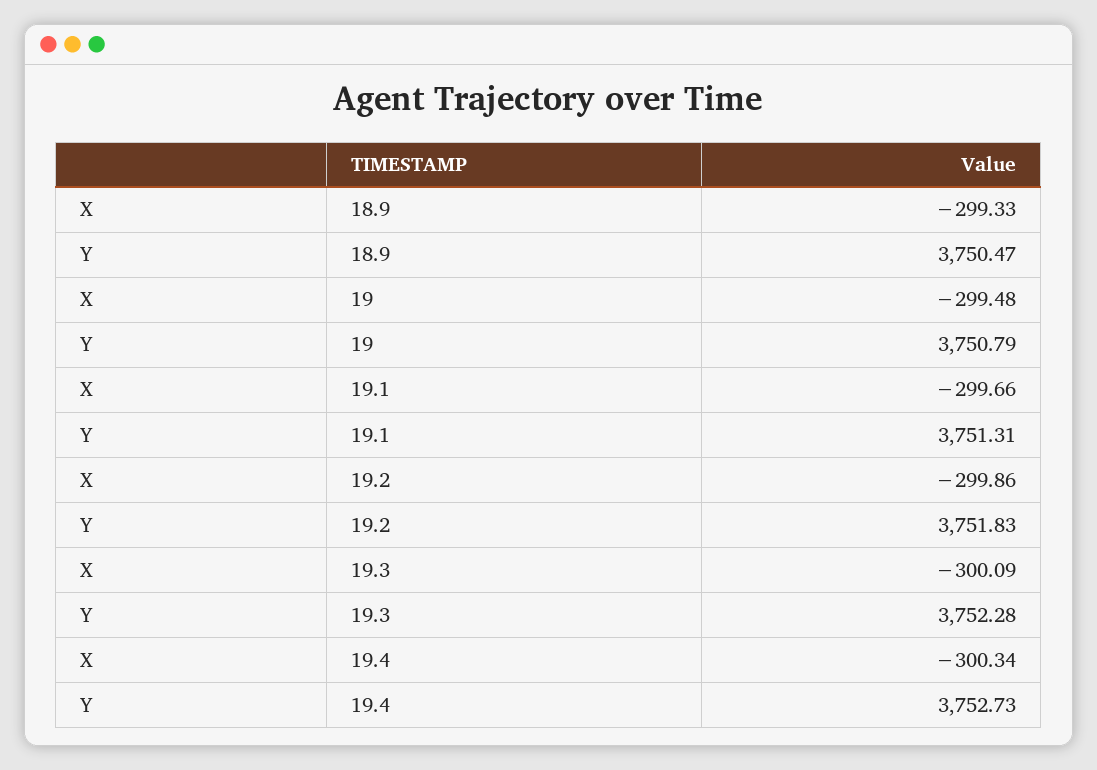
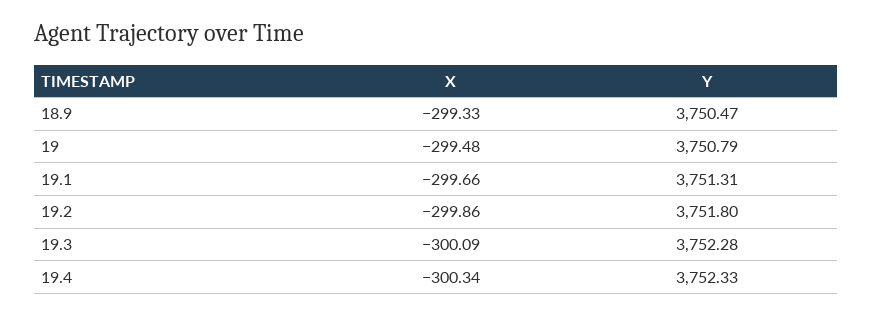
  {
    "X": {
      "18.9": -299.33,
      "19": -299.48,
      "19.1": -299.66,
      "19.2": -299.86,
      "19.3": -300.09,
      "19.4": -300.34
    },
    "Y": {
      "18.9": 3750.47,
      "19": 3750.79,
      "19.1": 3751.31,
-     "19.2": 3751.83,
+     "19.2": 3751.8,
      "19.3": 3752.28,
-     "19.4": 3752.73
+     "19.4": 3752.33
    }
  }

